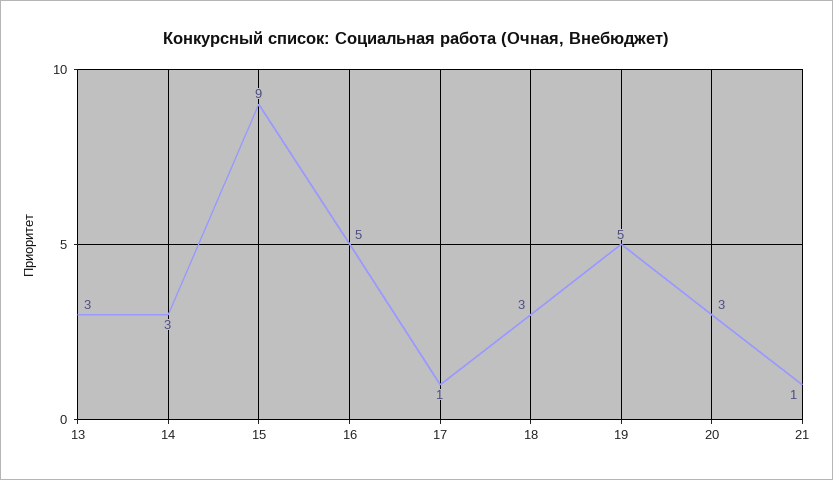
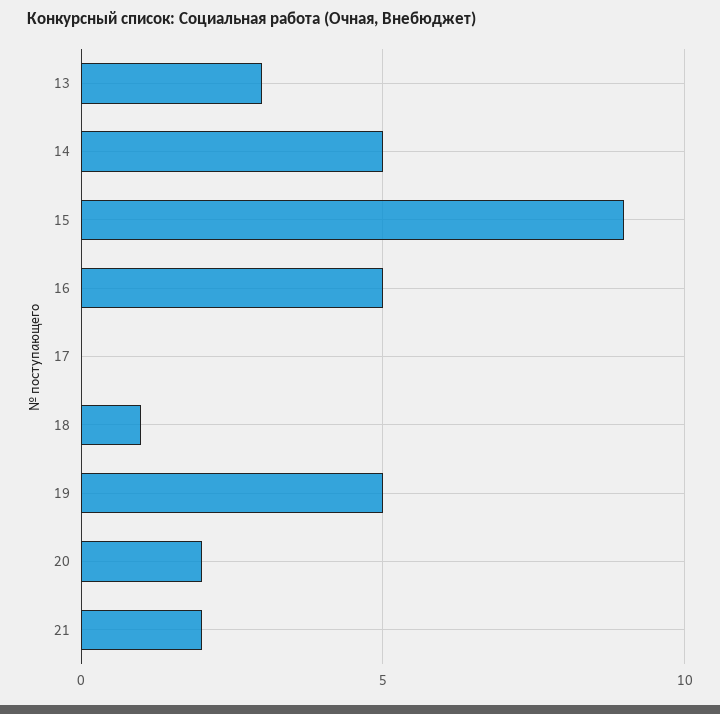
  {
    "13": 3,
-   "14": 3,
+   "14": 5,
    "15": 9,
    "16": 5,
-   "17": 1,
+   "17": 0,
-   "18": 3,
+   "18": 1,
    "19": 5,
-   "20": 3,
+   "20": 2,
-   "21": 1
+   "21": 2
  }

